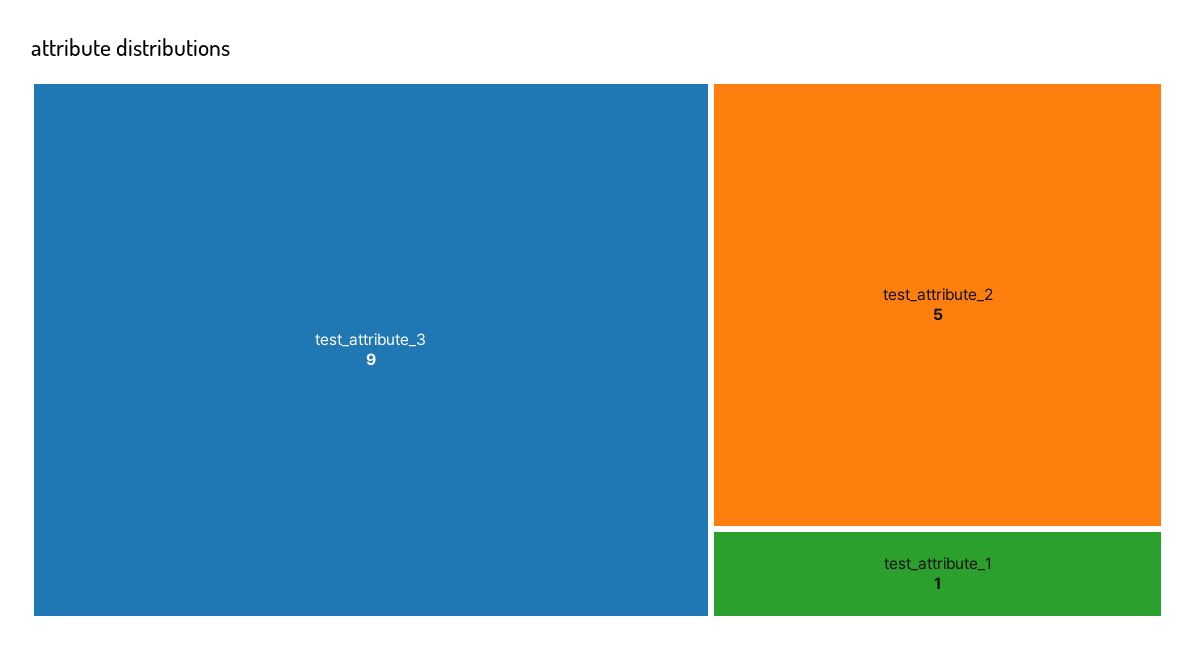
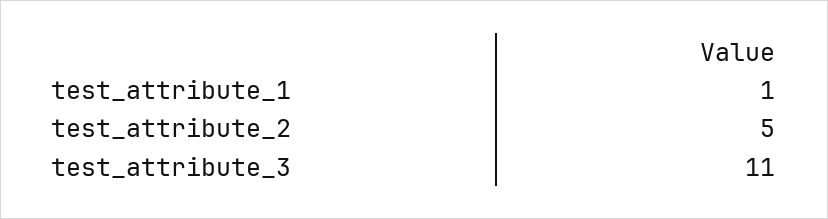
  {
-   "test_attribute_3": 9,
+   "test_attribute_3": 11,
    "test_attribute_2": 5,
    "test_attribute_1": 1
  }

